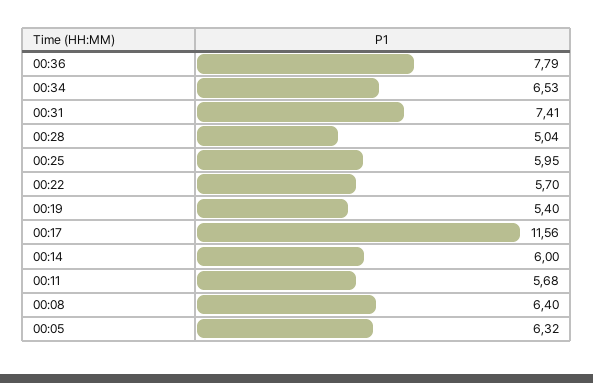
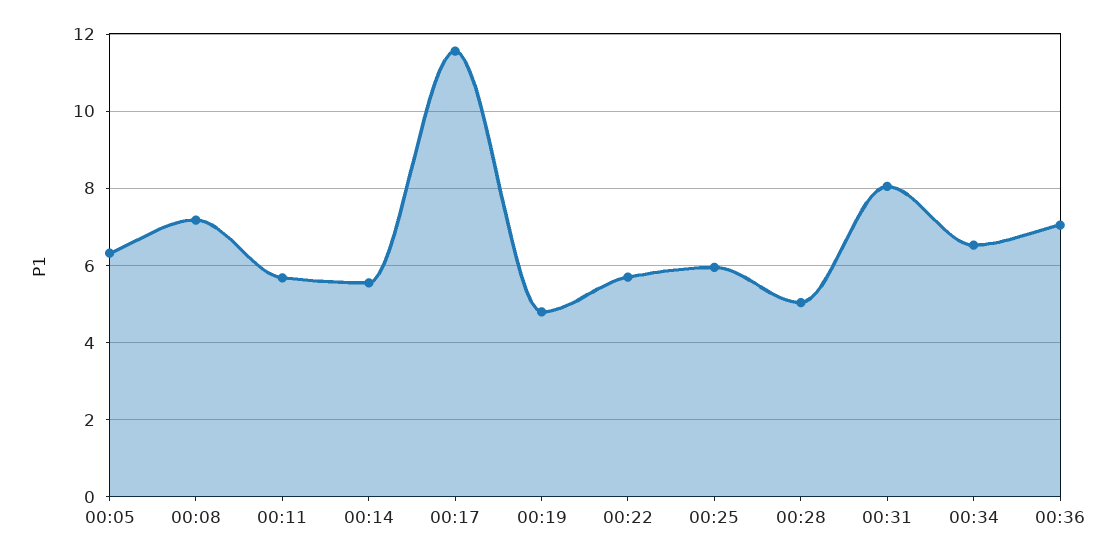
  {
-   "00:36": 7.79,
+   "00:36": 7,
    "00:34": 6.53,
-   "00:31": 7.41,
+   "00:31": 8,
    "00:28": 5.04,
    "00:25": 5.95,
    "00:22": 5.7,
-   "00:19": 5.4,
+   "00:19": 4.8,
    "00:17": 11.56,
-   "00:14": 6,
+   "00:14": 5.6,
    "00:11": 5.68,
-   "00:08": 6.4,
+   "00:08": 7.2,
    "00:05": 6.32
  }

